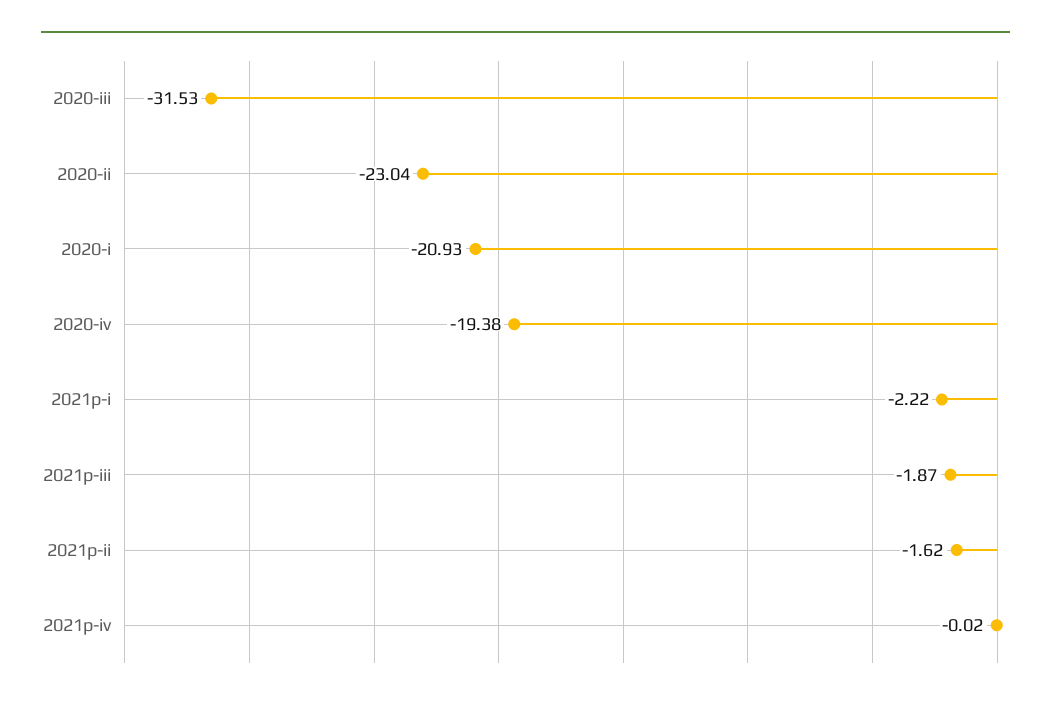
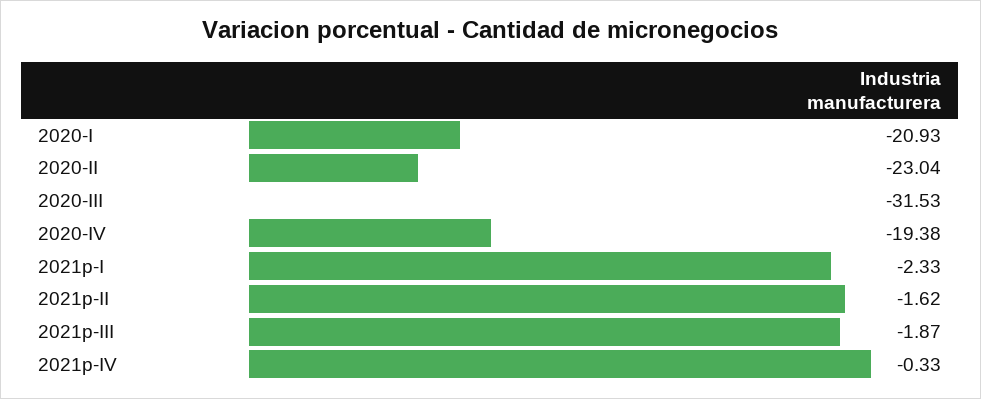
  {
    "2020-iii": -31.53,
    "2020-ii": -23.04,
    "2020-i": -20.93,
    "2020-iv": -19.38,
-   "2021p-i": -2.22,
+   "2021p-i": -2.33,
    "2021p-iii": -1.87,
    "2021p-ii": -1.62,
-   "2021p-iv": -0.02
+   "2021p-iv": -0.33
  }

